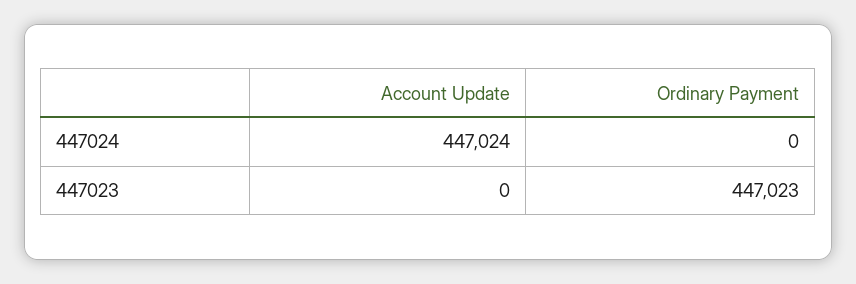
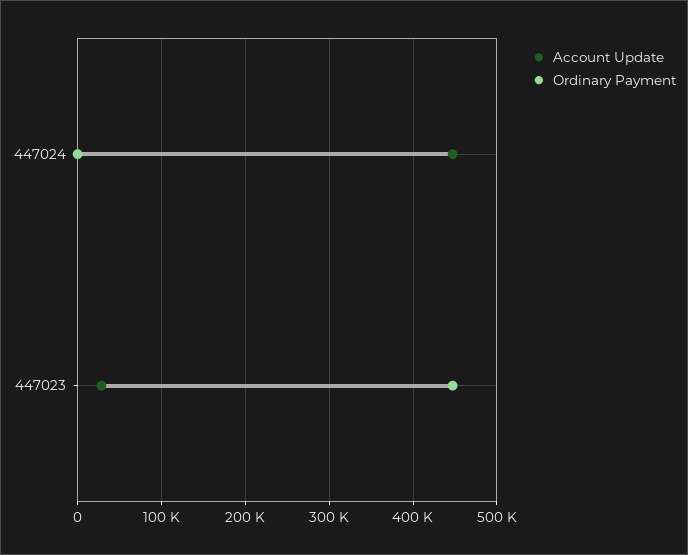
  {
    "Account Update": {
      "447024": 447024,
-     "447023": 0
+     "447023": 30000
    },
    "Ordinary Payment": {
      "447024": 0,
      "447023": 447023
    }
  }

